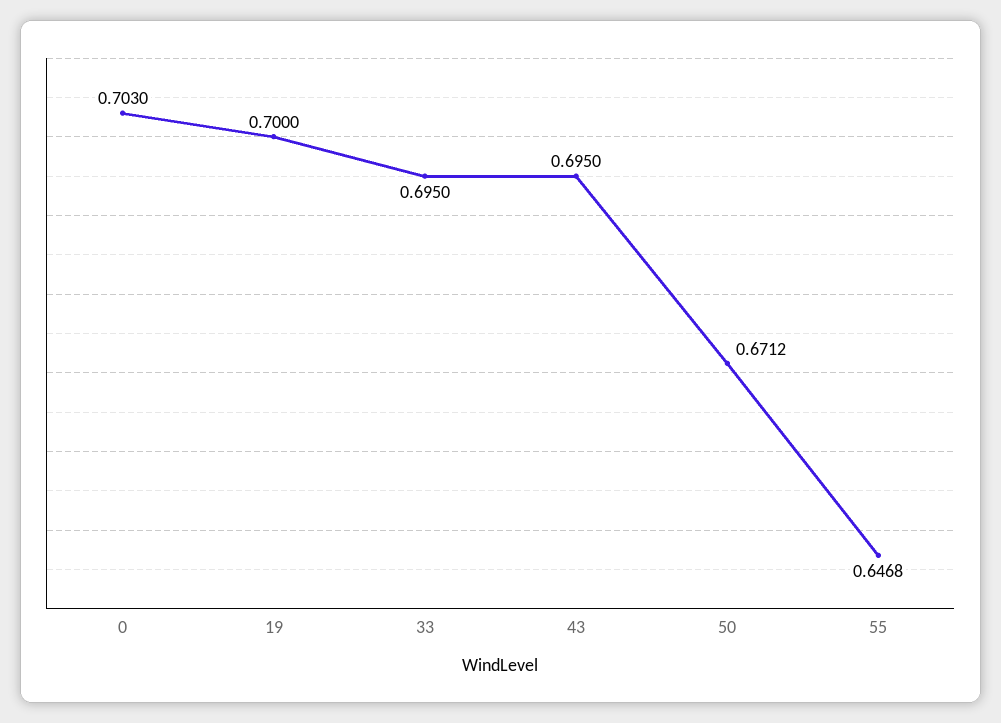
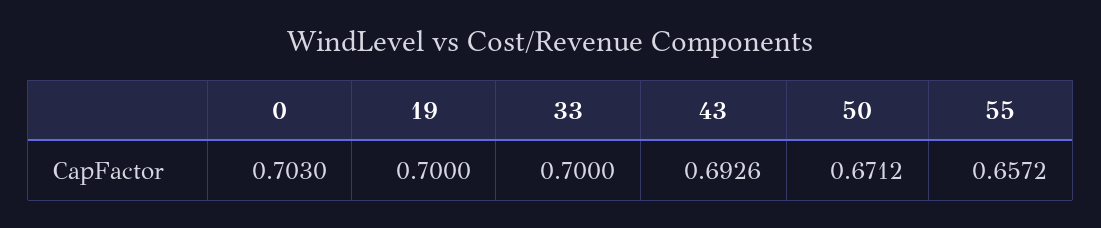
  {
    "0": 0.703,
    "19": 0.7,
-   "33": 0.695,
+   "33": 0.7,
-   "43": 0.695,
+   "43": 0.6926,
    "50": 0.6712,
-   "55": 0.6468
+   "55": 0.6572
  }

